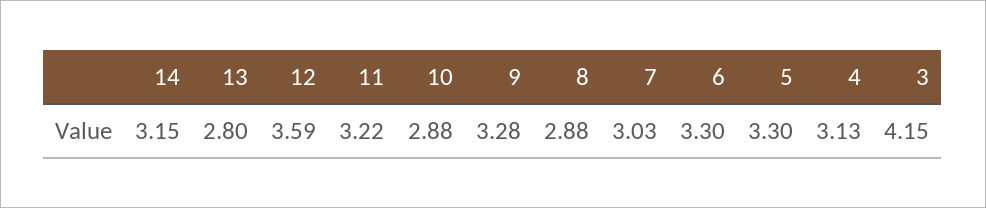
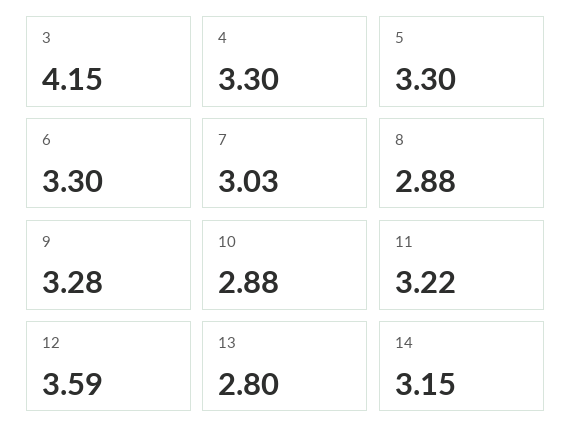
  {
    "14": 3.15,
    "13": 2.8,
    "12": 3.59,
    "11": 3.22,
    "10": 2.88,
    "9": 3.28,
    "8": 2.88,
    "7": 3.03,
    "6": 3.3,
    "5": 3.3,
-   "4": 3.13,
+   "4": 3.3,
    "3": 4.15
  }

